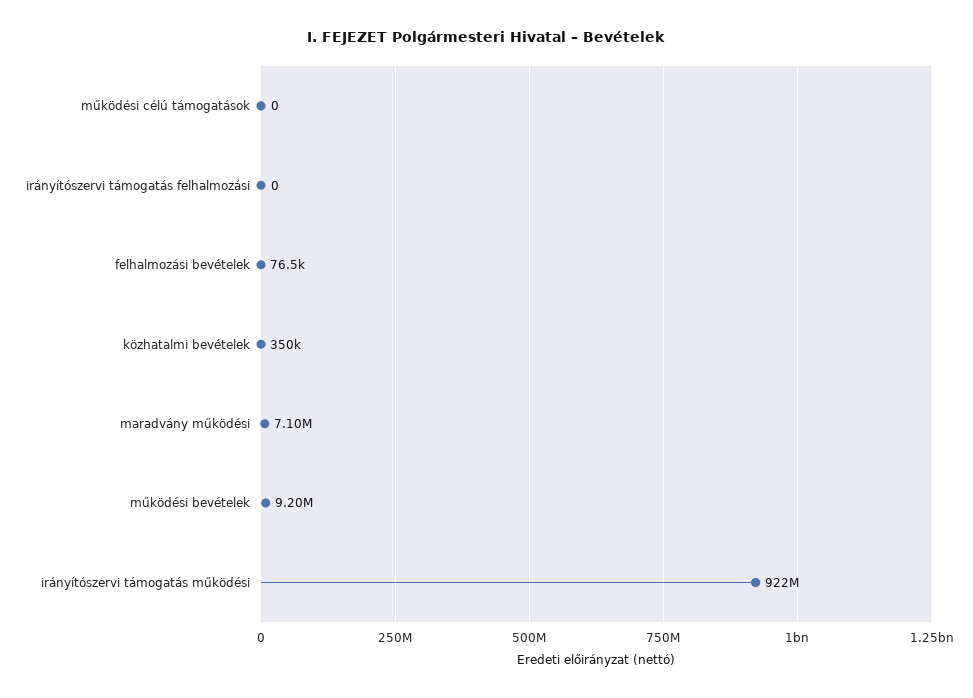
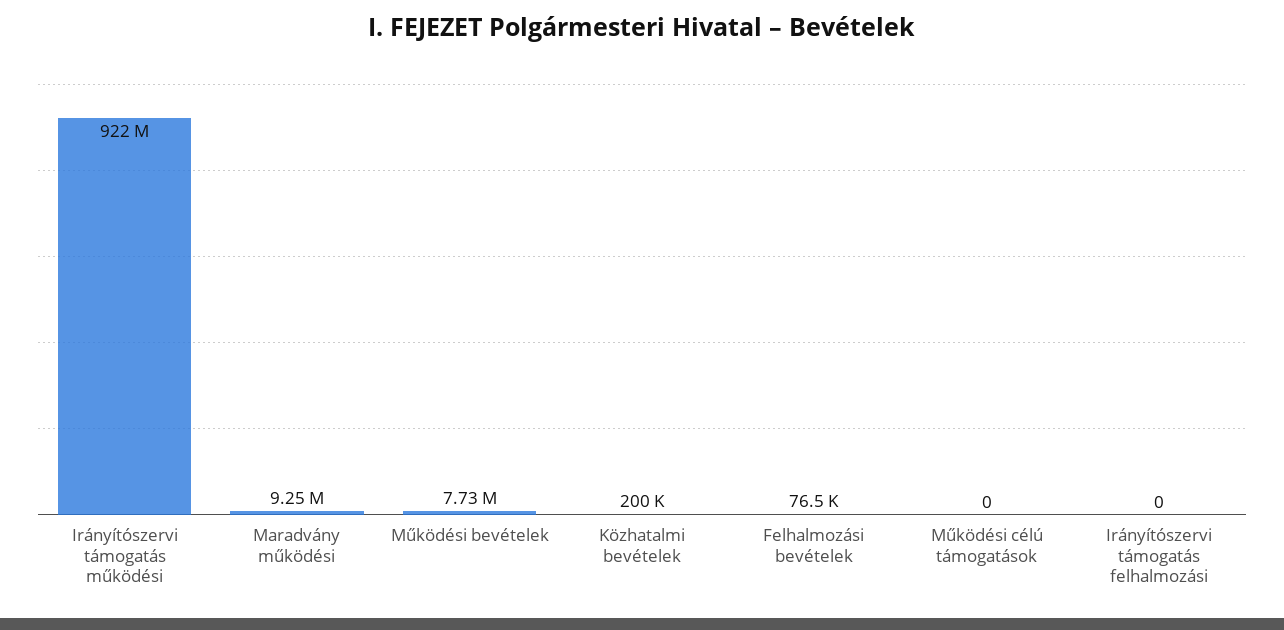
  {
    "működési célú támogatások": 0,
    "irányítószervi támogatás felhalmozási": 0,
    "felhalmozási bevételek": 76500,
-   "közhatalmi bevételek": 350000,
+   "közhatalmi bevételek": 200000,
-   "maradvány működési": 7100000,
+   "maradvány működési": 9250000,
-   "működési bevételek": 9200000,
+   "működési bevételek": 7730000,
    "irányítószervi támogatás működési": 922000000
  }

